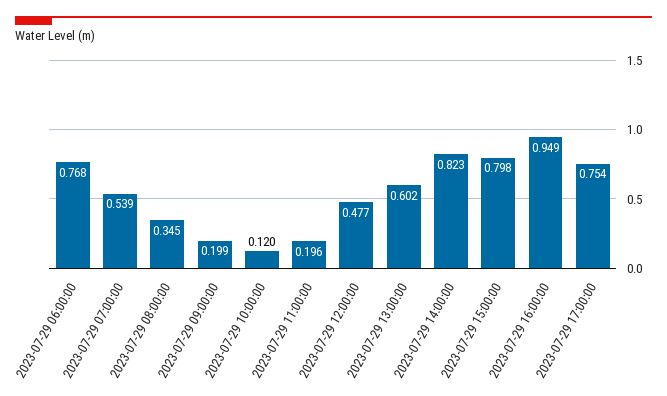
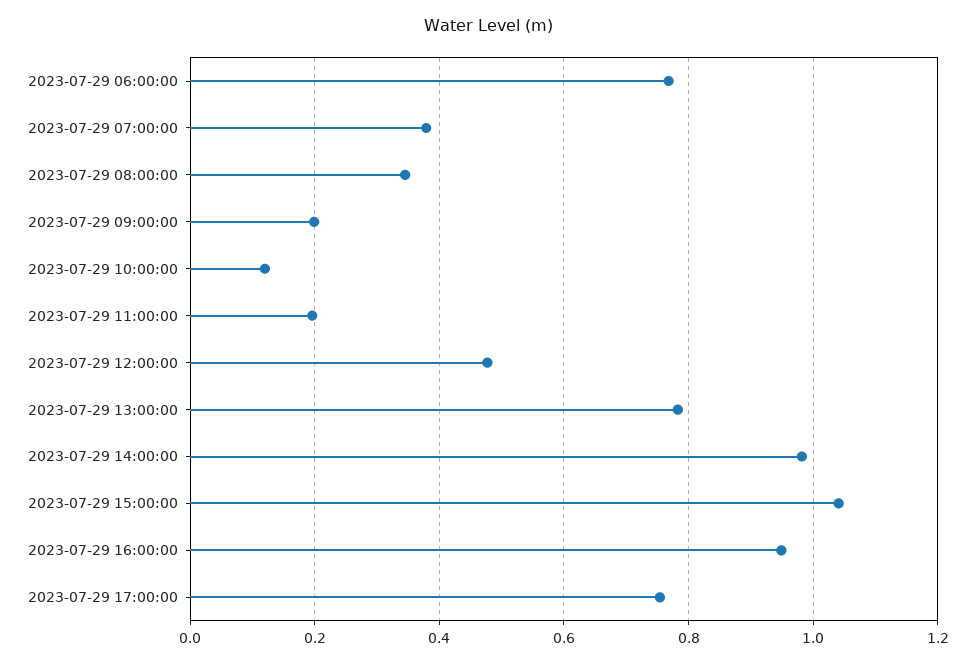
  {
    "2023-07-29 06:00:00": 0.768,
-   "2023-07-29 07:00:00": 0.539,
+   "2023-07-29 07:00:00": 0.38,
    "2023-07-29 08:00:00": 0.345,
    "2023-07-29 09:00:00": 0.199,
    "2023-07-29 10:00:00": 0.12,
    "2023-07-29 11:00:00": 0.196,
    "2023-07-29 12:00:00": 0.477,
-   "2023-07-29 13:00:00": 0.602,
+   "2023-07-29 13:00:00": 0.78,
-   "2023-07-29 14:00:00": 0.823,
+   "2023-07-29 14:00:00": 0.98,
-   "2023-07-29 15:00:00": 0.798,
+   "2023-07-29 15:00:00": 1.04,
    "2023-07-29 16:00:00": 0.949,
    "2023-07-29 17:00:00": 0.754
  }

